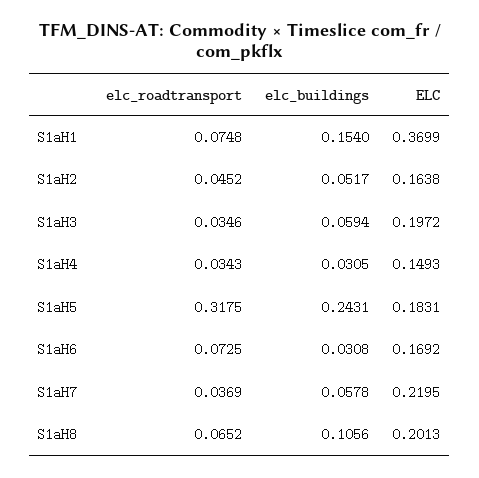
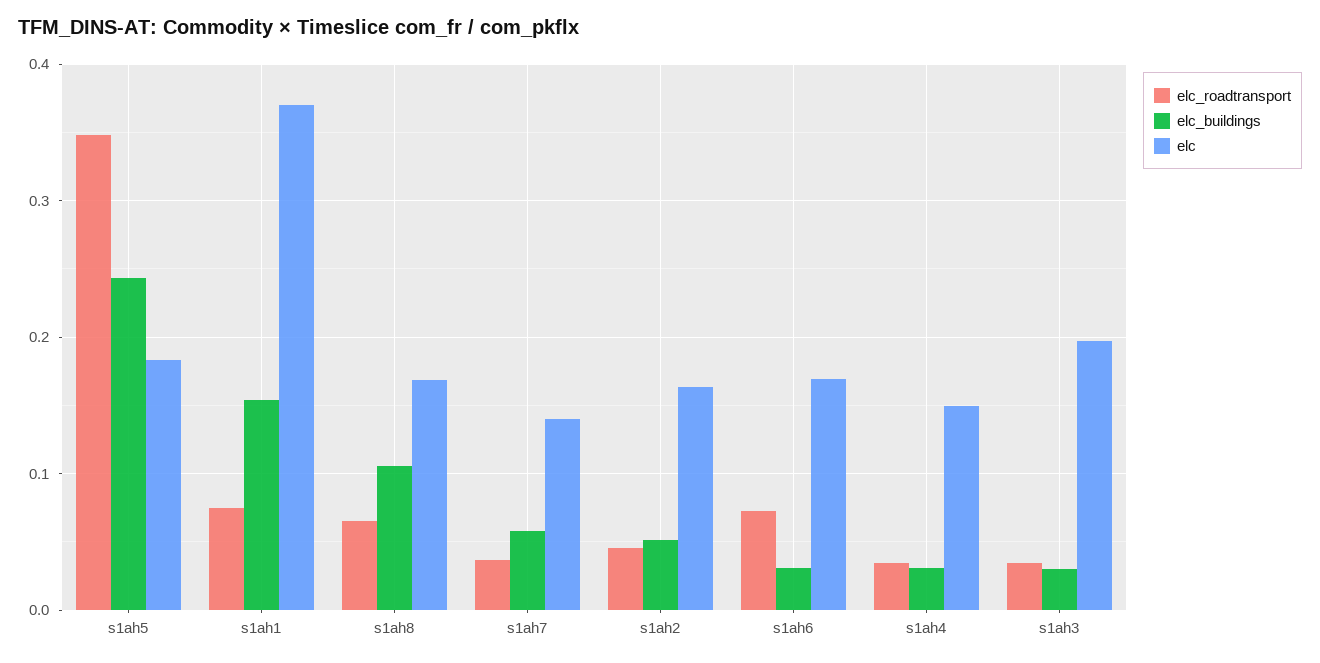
  {
    "elc_roadtransport": {
      "S1aH1": 0.0748,
      "S1aH2": 0.0452,
      "S1aH3": 0.0346,
      "S1aH4": 0.0343,
-     "S1aH5": 0.3175,
+     "S1aH5": 0.35,
      "S1aH6": 0.0725,
      "S1aH7": 0.0369,
      "S1aH8": 0.0652
    },
    "elc_buildings": {
      "S1aH1": 0.154,
      "S1aH2": 0.0517,
-     "S1aH3": 0.0594,
+     "S1aH3": 0.03,
      "S1aH4": 0.0305,
      "S1aH5": 0.2431,
      "S1aH6": 0.0308,
      "S1aH7": 0.0578,
      "S1aH8": 0.1056
    },
    "ELC": {
      "S1aH1": 0.3699,
      "S1aH2": 0.1638,
      "S1aH3": 0.1972,
      "S1aH4": 0.1493,
      "S1aH5": 0.1831,
      "S1aH6": 0.1692,
-     "S1aH7": 0.2195,
+     "S1aH7": 0.14,
-     "S1aH8": 0.2013
+     "S1aH8": 0.17
    }
  }

